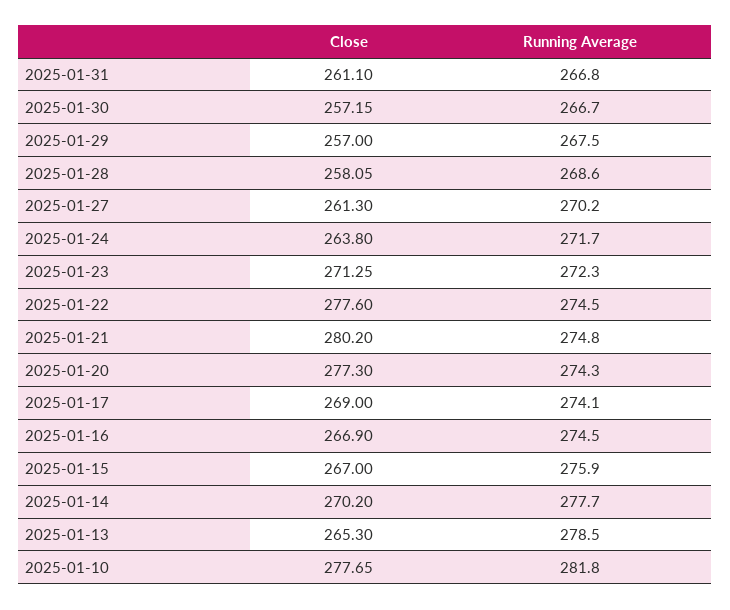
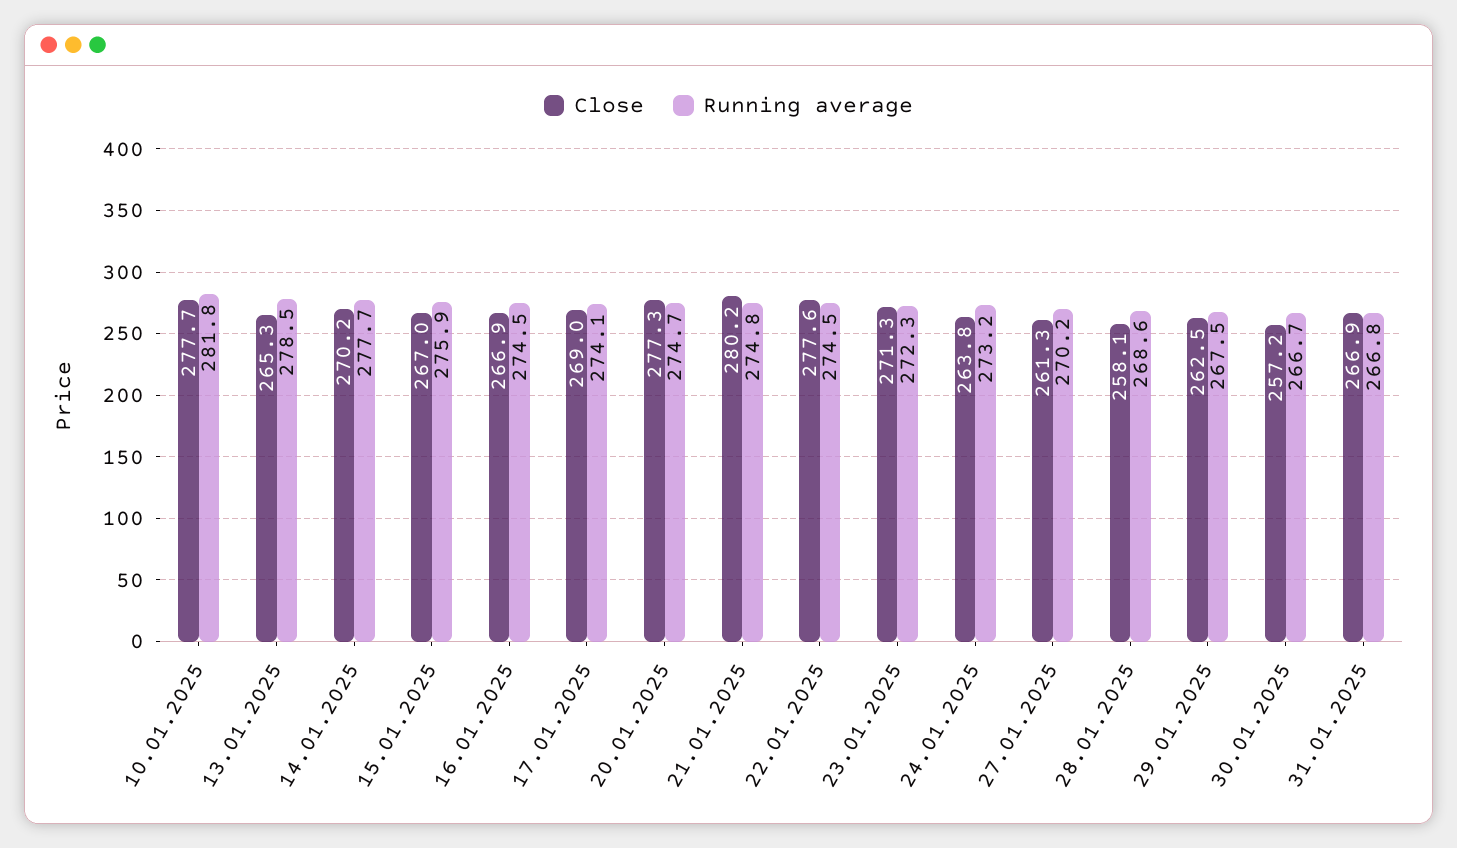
  {
    "Close": {
-     "2025-01-31": 261.1,
+     "2025-01-31": 266.9,
      "2025-01-30": 257.15,
-     "2025-01-29": 257,
+     "2025-01-29": 262.5,
      "2025-01-28": 258.05,
      "2025-01-27": 261.3,
      "2025-01-24": 263.8,
      "2025-01-23": 271.25,
      "2025-01-22": 277.6,
      "2025-01-21": 280.2,
      "2025-01-20": 277.3,
      "2025-01-17": 269,
      "2025-01-16": 266.9,
      "2025-01-15": 267,
      "2025-01-14": 270.2,
      "2025-01-13": 265.3,
      "2025-01-10": 277.65
    },
    "Running Average": {
      "2025-01-31": 266.8,
      "2025-01-30": 266.7,
      "2025-01-29": 267.5,
      "2025-01-28": 268.6,
      "2025-01-27": 270.2,
-     "2025-01-24": 271.7,
+     "2025-01-24": 273.2,
      "2025-01-23": 272.3,
      "2025-01-22": 274.5,
      "2025-01-21": 274.8,
-     "2025-01-20": 274.3,
+     "2025-01-20": 274.7,
      "2025-01-17": 274.1,
      "2025-01-16": 274.5,
      "2025-01-15": 275.9,
      "2025-01-14": 277.7,
      "2025-01-13": 278.5,
      "2025-01-10": 281.8
    }
  }

